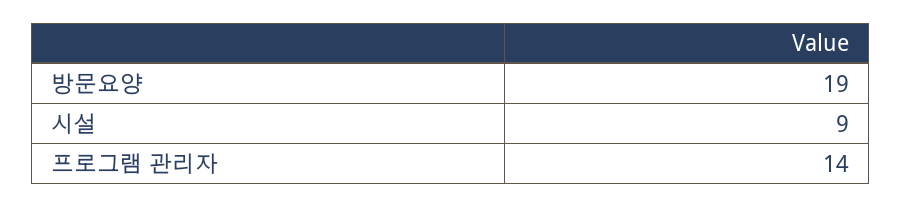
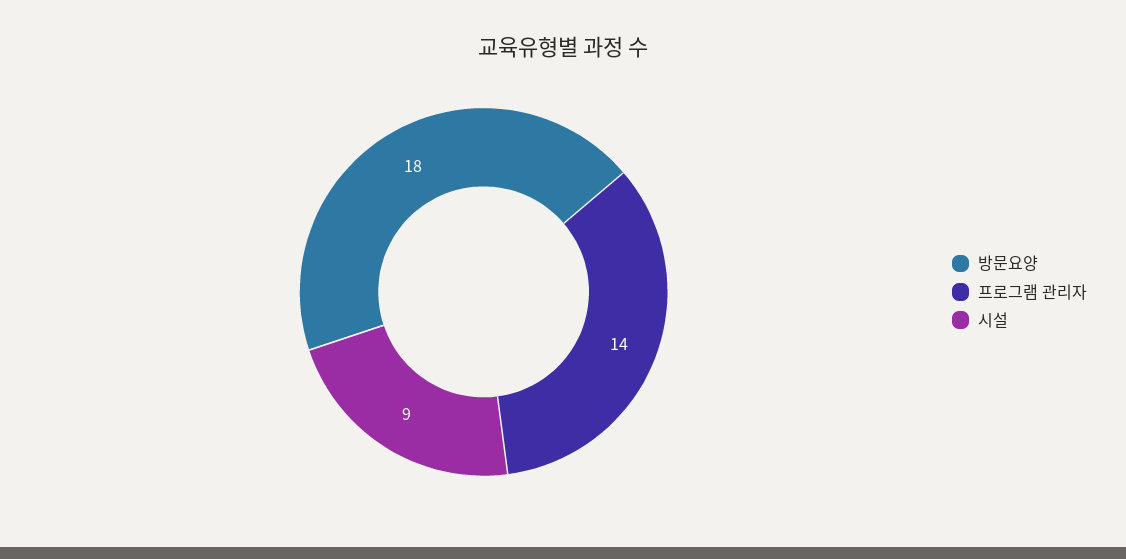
  {
-   "방문요양": 19,
+   "방문요양": 18,
    "시설": 9,
    "프로그램 관리자": 14
  }

